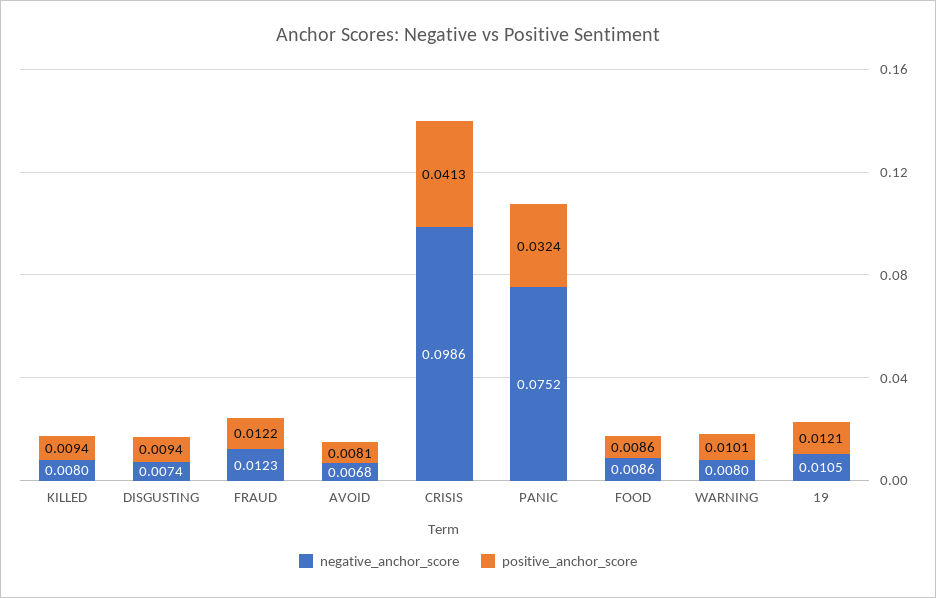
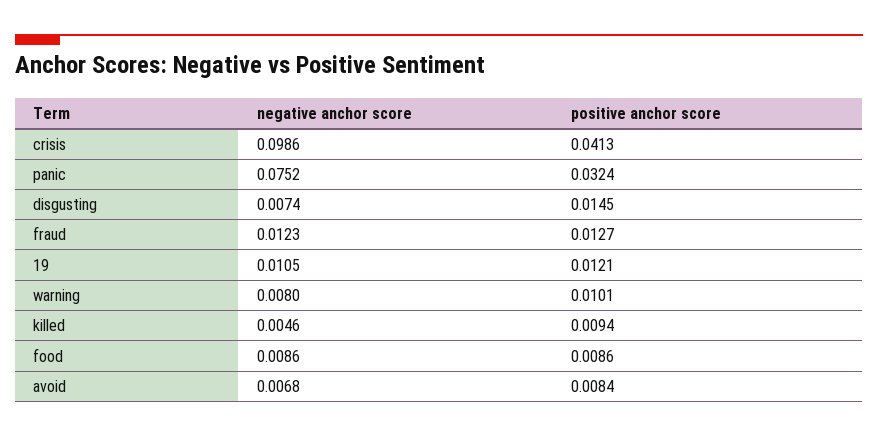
  {
    "negative_anchor_score": {
-     "KILLED": 0.008,
+     "KILLED": 0.0046,
      "DISGUSTING": 0.0074,
      "FRAUD": 0.0123,
      "AVOID": 0.0068,
      "CRISIS": 0.0986,
      "PANIC": 0.0752,
      "FOOD": 0.0086,
      "WARNING": 0.008,
      "19": 0.0105
    },
    "positive_anchor_score": {
      "KILLED": 0.0094,
-     "DISGUSTING": 0.0094,
+     "DISGUSTING": 0.0145,
-     "FRAUD": 0.0122,
+     "FRAUD": 0.0127,
-     "AVOID": 0.0081,
+     "AVOID": 0.0084,
      "CRISIS": 0.0413,
      "PANIC": 0.0324,
      "FOOD": 0.0086,
      "WARNING": 0.0101,
      "19": 0.0121
    }
  }

